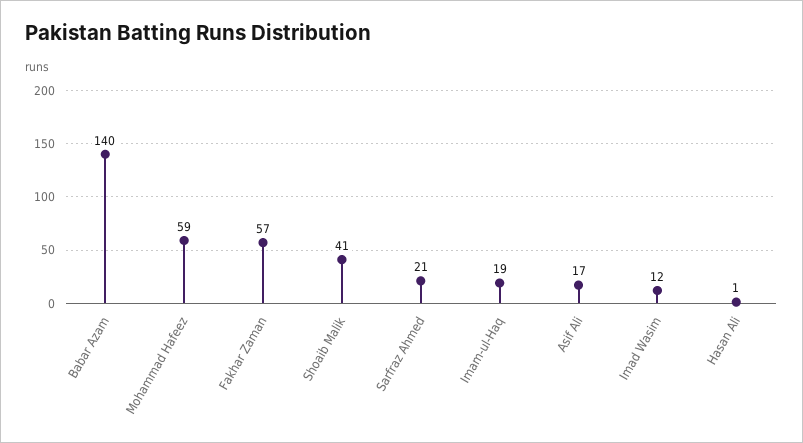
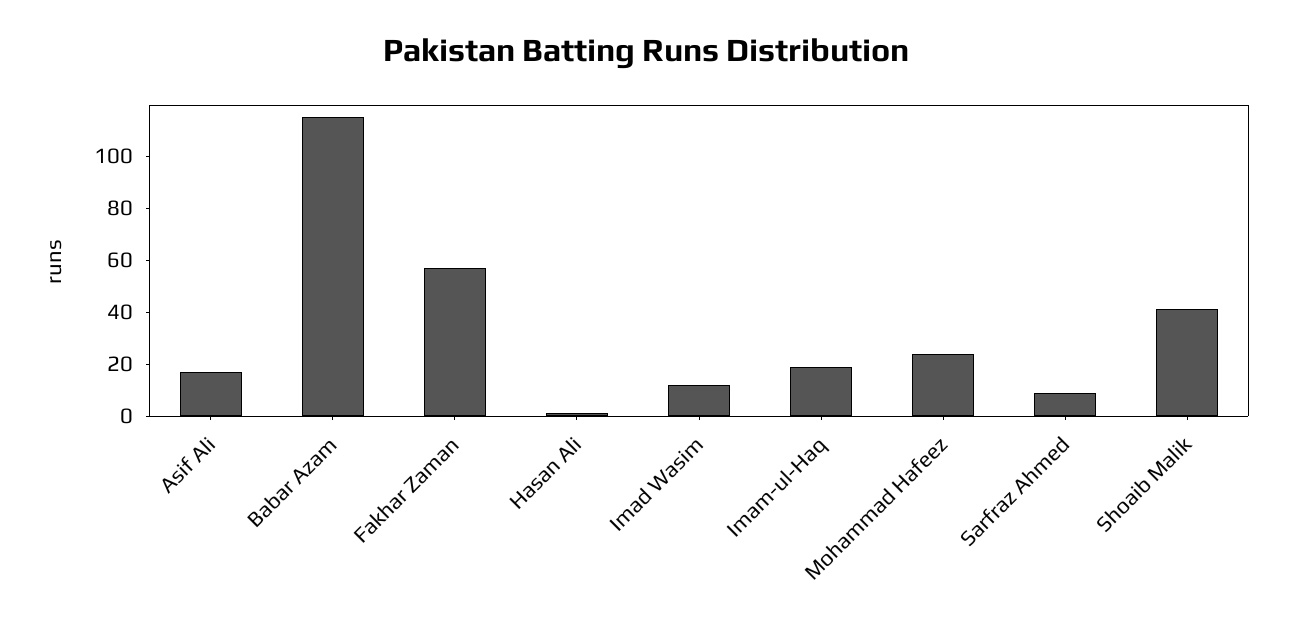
  {
-   "Babar Azam": 140,
+   "Babar Azam": 115,
-   "Mohammad Hafeez": 59,
+   "Mohammad Hafeez": 25,
    "Fakhar Zaman": 57,
    "Shoaib Malik": 41,
-   "Sarfraz Ahmed": 21,
+   "Sarfraz Ahmed": 10,
    "Imam-ul-Haq": 19,
    "Asif Ali": 17,
    "Imad Wasim": 12,
    "Hasan Ali": 1
  }

